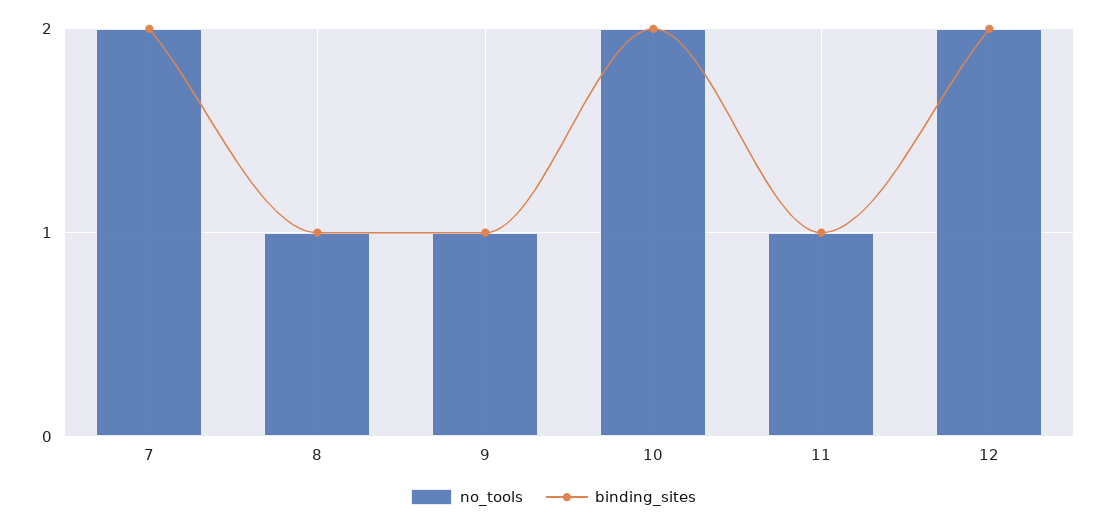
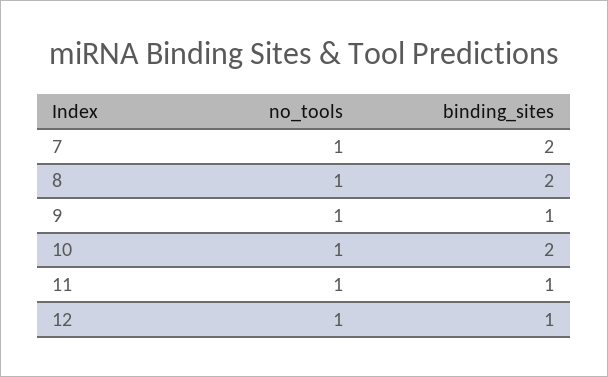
  {
    "no_tools": {
-     "7": 2,
+     "7": 1,
      "8": 1,
      "9": 1,
-     "10": 2,
+     "10": 1,
      "11": 1,
-     "12": 2
+     "12": 1
    },
    "binding_sites": {
      "7": 2,
-     "8": 1,
+     "8": 2,
      "9": 1,
      "10": 2,
      "11": 1,
-     "12": 2
+     "12": 1
    }
  }

